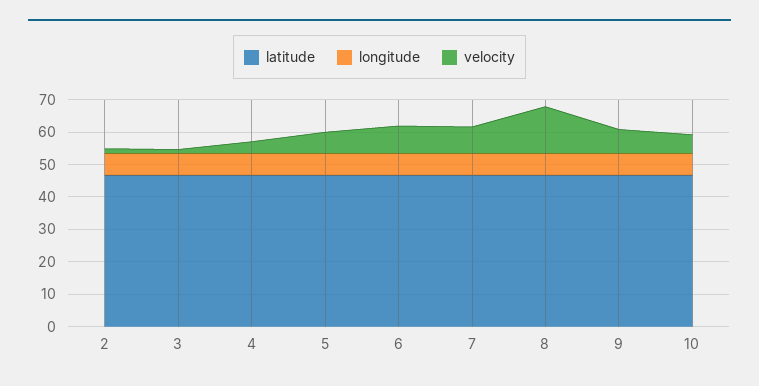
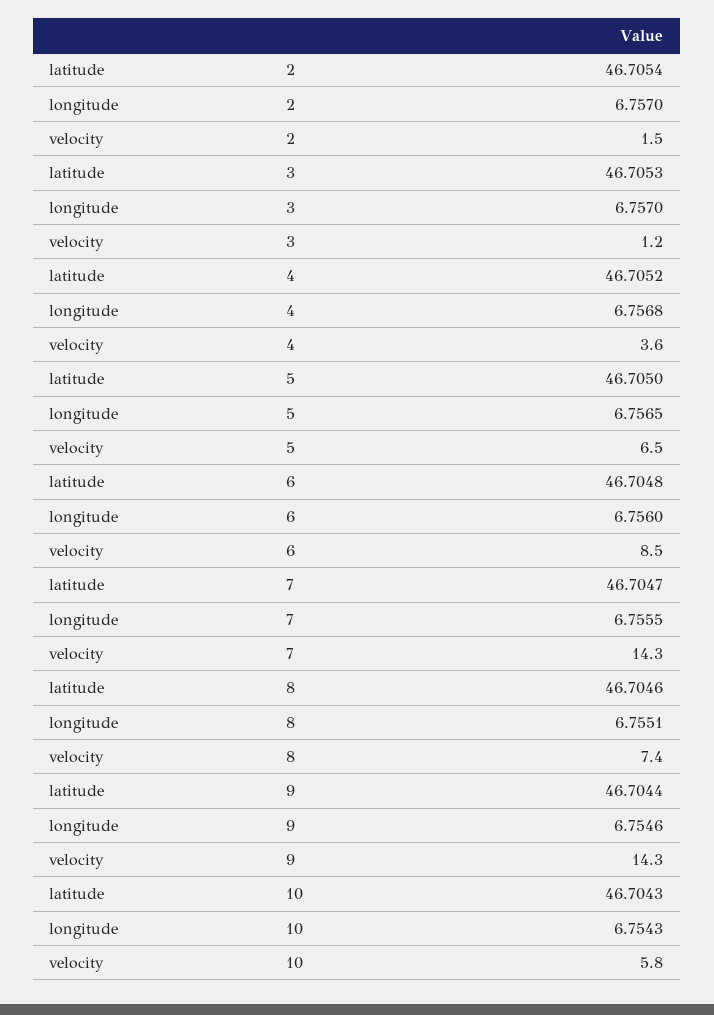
  {
    "latitude": {
      "2": 46.7054,
      "3": 46.7053,
      "4": 46.7052,
      "5": 46.705,
      "6": 46.7048,
      "7": 46.7047,
      "8": 46.7046,
      "9": 46.7044,
      "10": 46.7043
    },
    "longitude": {
      "2": 6.757,
      "3": 6.757,
      "4": 6.7568,
      "5": 6.7565,
      "6": 6.756,
      "7": 6.7555,
      "8": 6.7551,
      "9": 6.7546,
      "10": 6.7543
    },
    "velocity": {
      "2": 1.5,
      "3": 1.2,
      "4": 3.6,
      "5": 6.5,
      "6": 8.5,
-     "7": 7.5,
+     "7": 14.3,
-     "8": 15,
+     "8": 7.4,
-     "9": 7.5,
+     "9": 14.3,
      "10": 5.8
    }
  }

